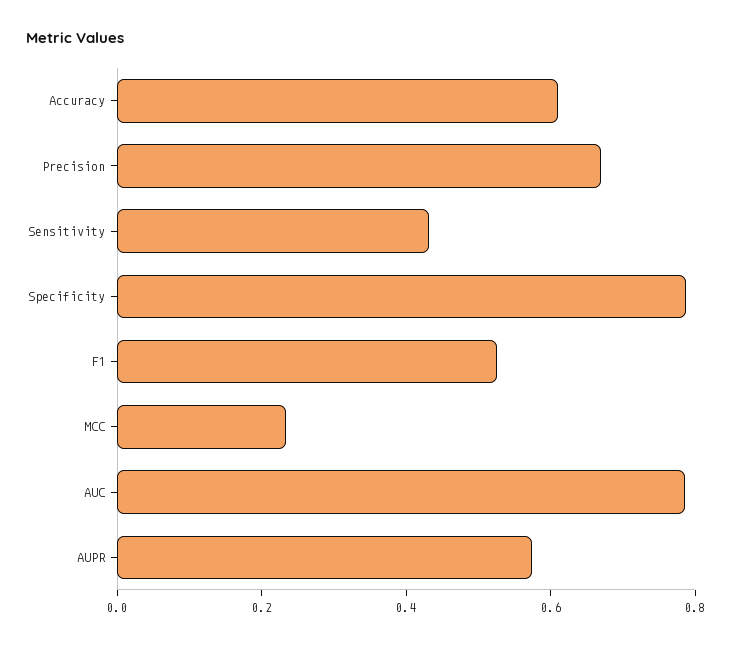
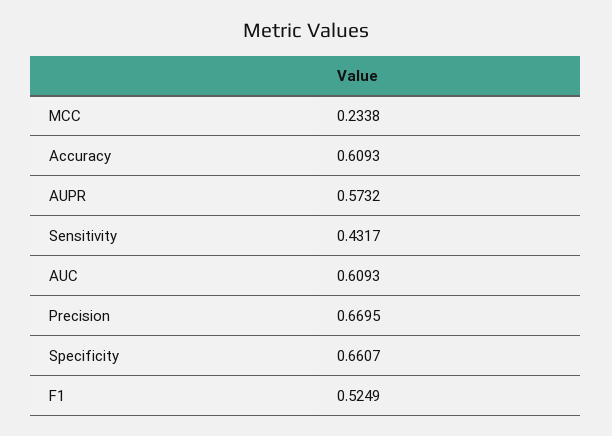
  {
    "Accuracy": 0.6093,
    "Precision": 0.6695,
    "Sensitivity": 0.4317,
-   "Specificity": 0.8,
+   "Specificity": 0.6607,
    "F1": 0.5249,
    "MCC": 0.2338,
-   "AUC": 0.8,
+   "AUC": 0.6093,
    "AUPR": 0.5732
  }

